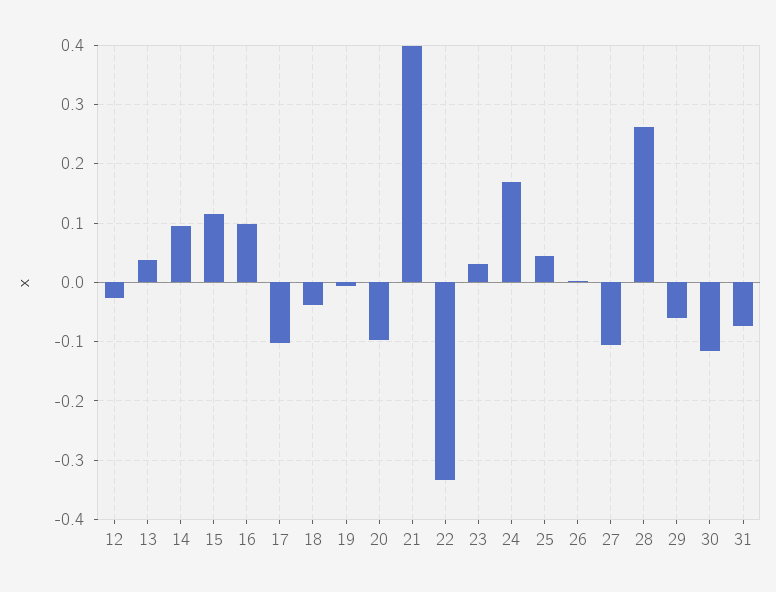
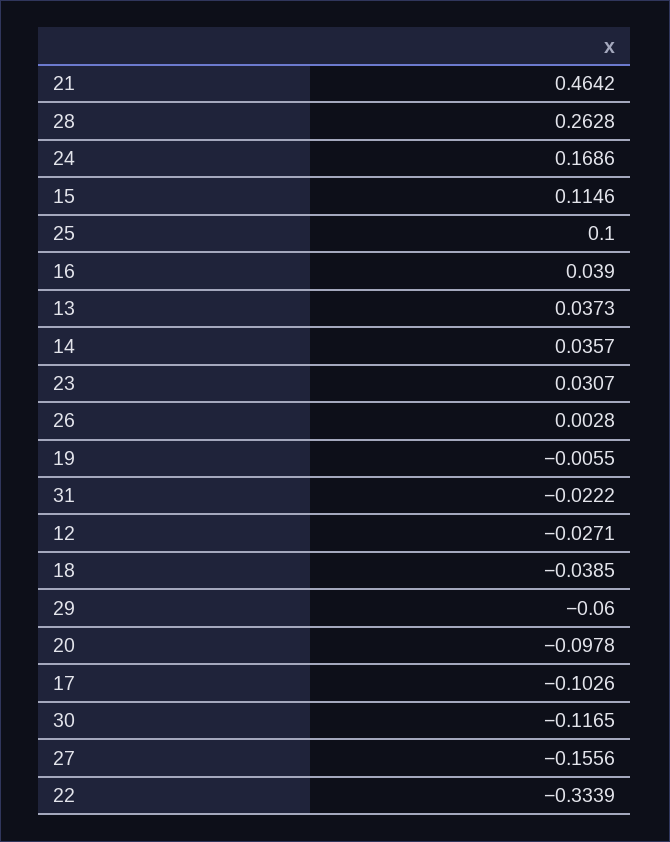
  {
    "12": -0.0271,
    "13": 0.0373,
-   "14": 0.1,
+   "14": 0.0357,
    "15": 0.1146,
-   "16": 0.1,
+   "16": 0.039,
    "17": -0.1026,
    "18": -0.0385,
    "19": -0.0055,
    "20": -0.0978,
-   "21": 0.4,
+   "21": 0.4642,
    "22": -0.3339,
    "23": 0.0307,
    "24": 0.1686,
-   "25": 0.04,
+   "25": 0.1,
    "26": 0.0028,
-   "27": -0.1,
+   "27": -0.1556,
    "28": 0.2628,
    "29": -0.06,
    "30": -0.1165,
-   "31": -0.08
+   "31": -0.0222
  }

